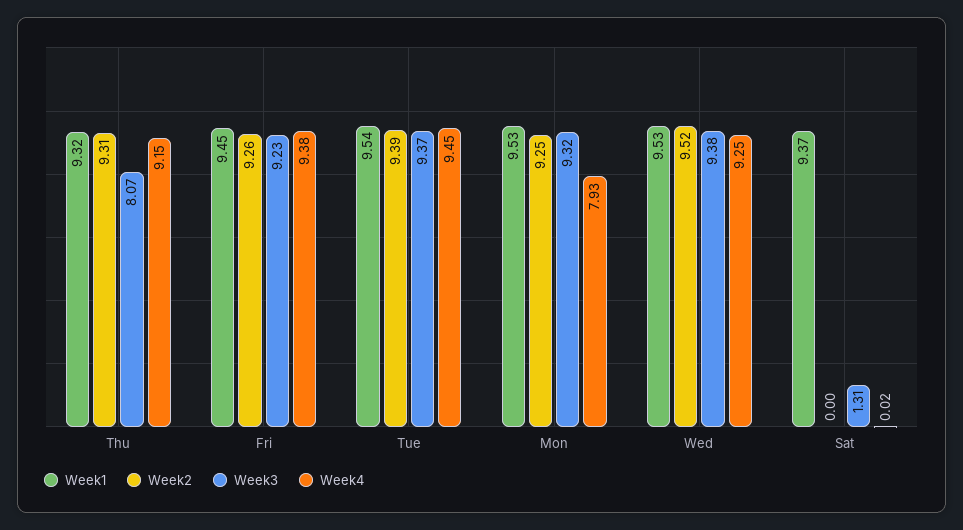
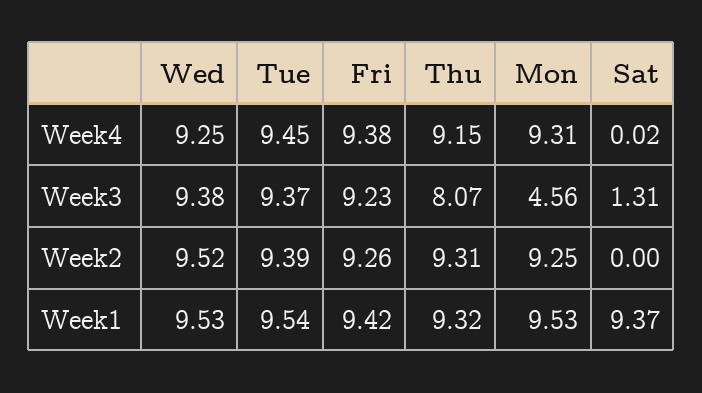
  {
    "Week1": {
      "Thu": 9.32,
-     "Fri": 9.45,
+     "Fri": 9.42,
      "Tue": 9.54,
      "Mon": 9.53,
      "Wed": 9.53,
      "Sat": 9.37
    },
    "Week2": {
      "Thu": 9.31,
      "Fri": 9.26,
      "Tue": 9.39,
      "Mon": 9.25,
      "Wed": 9.52,
      "Sat": 0
    },
    "Week3": {
      "Thu": 8.07,
      "Fri": 9.23,
      "Tue": 9.37,
-     "Mon": 9.32,
+     "Mon": 4.56,
      "Wed": 9.38,
      "Sat": 1.31
    },
    "Week4": {
      "Thu": 9.15,
      "Fri": 9.38,
      "Tue": 9.45,
-     "Mon": 7.93,
+     "Mon": 9.31,
      "Wed": 9.25,
      "Sat": 0.02
    }
  }

